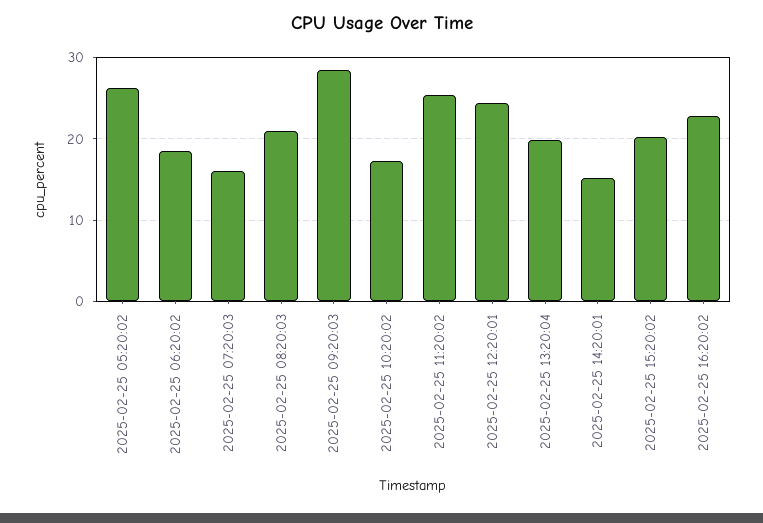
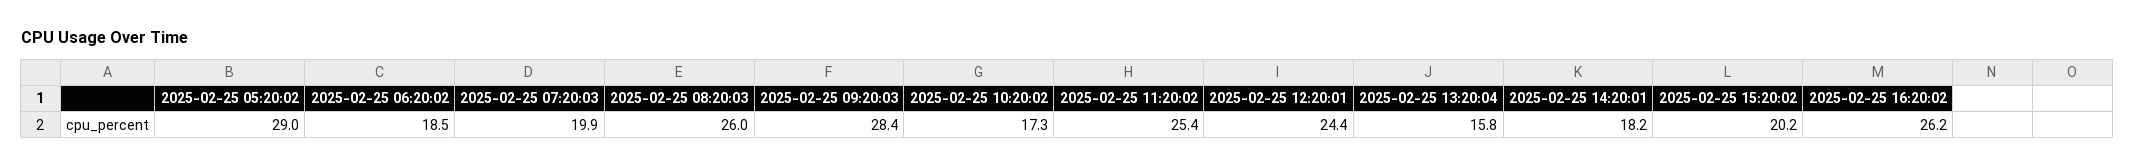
  {
-   "2025-02-25 05:20:02": 26,
+   "2025-02-25 05:20:02": 29,
    "2025-02-25 06:20:02": 18.5,
-   "2025-02-25 07:20:03": 16,
+   "2025-02-25 07:20:03": 19.9,
-   "2025-02-25 08:20:03": 21,
+   "2025-02-25 08:20:03": 26,
    "2025-02-25 09:20:03": 28.4,
    "2025-02-25 10:20:02": 17.3,
    "2025-02-25 11:20:02": 25.4,
    "2025-02-25 12:20:01": 24.4,
-   "2025-02-25 13:20:04": 20,
+   "2025-02-25 13:20:04": 15.8,
-   "2025-02-25 14:20:01": 15,
+   "2025-02-25 14:20:01": 18.2,
    "2025-02-25 15:20:02": 20.2,
-   "2025-02-25 16:20:02": 23
+   "2025-02-25 16:20:02": 26.2
  }

